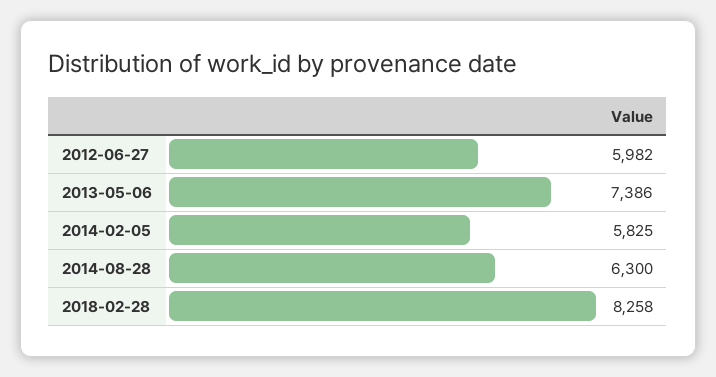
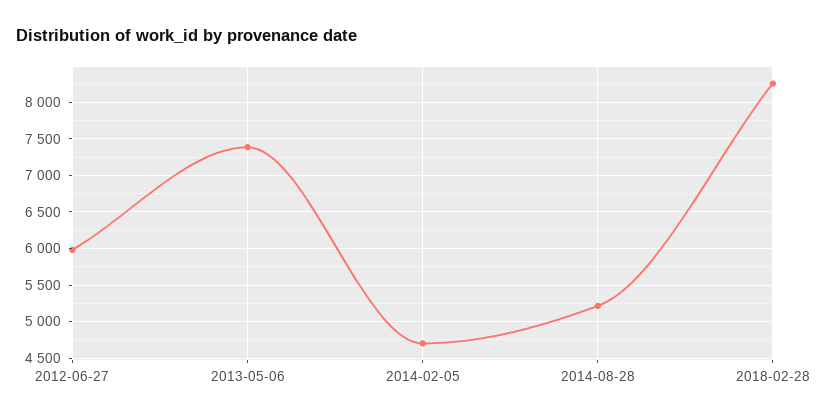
  {
    "2012-06-27": 5982,
    "2013-05-06": 7386,
-   "2014-02-05": 5825,
+   "2014-02-05": 4700,
-   "2014-08-28": 6300,
+   "2014-08-28": 5200,
    "2018-02-28": 8258
  }

